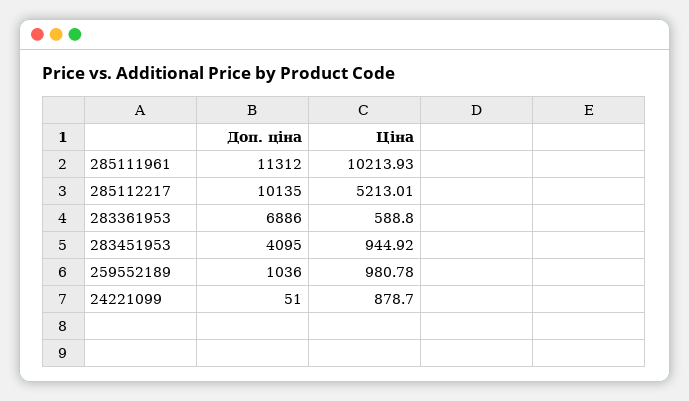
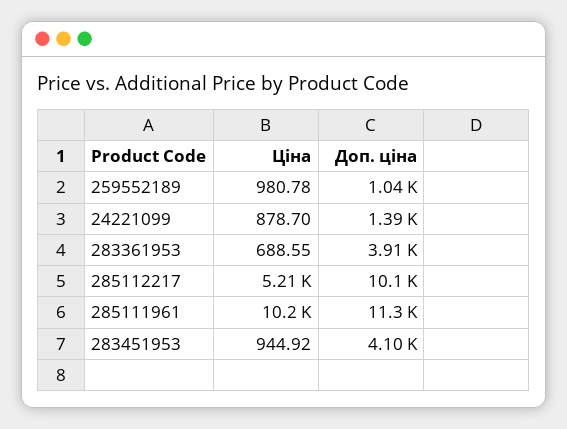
  {
    "Доп. ціна": {
      "285111961": 11312,
      "285112217": 10135,
-     "283361953": 6886,
+     "283361953": 3910,
      "283451953": 4095,
      "259552189": 1036,
-     "24221099": 51
+     "24221099": 1390
    },
    "Ціна": {
      "285111961": 10213.93,
      "285112217": 5213.01,
-     "283361953": 588.8,
+     "283361953": 688.55,
      "283451953": 944.92,
      "259552189": 980.78,
      "24221099": 878.7
    }
  }

